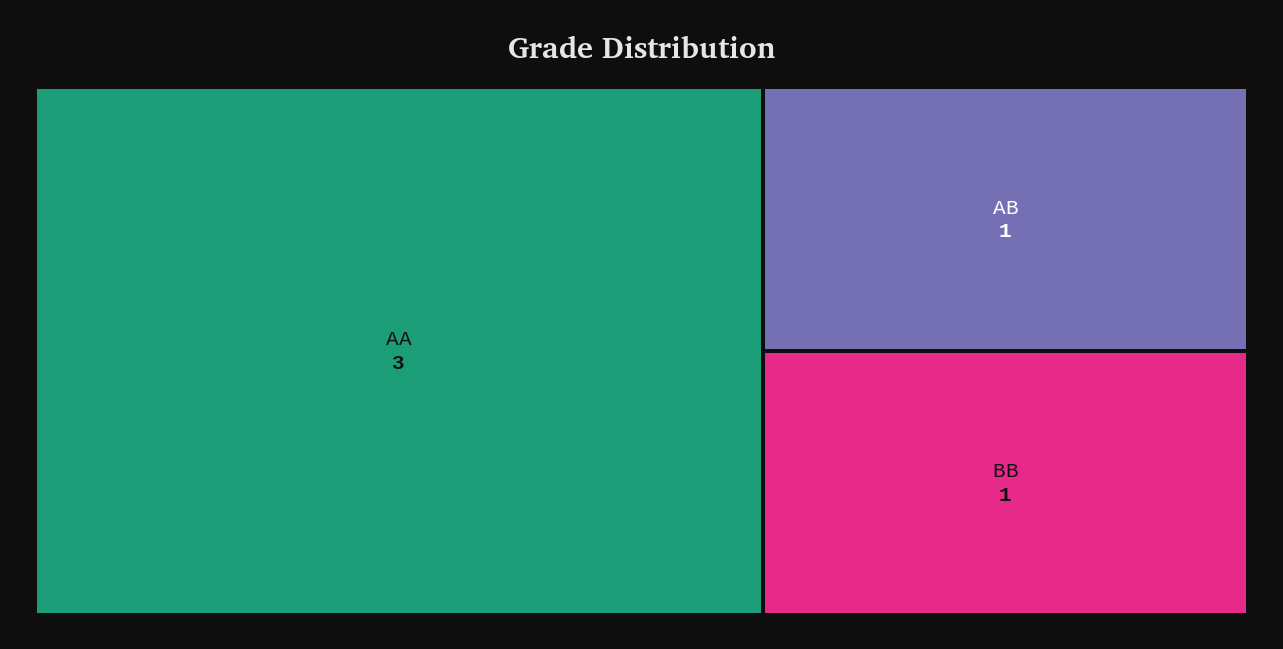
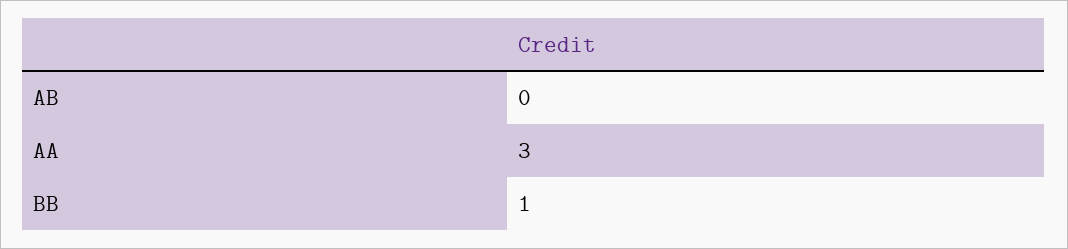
  {
    "AA": 3,
-   "AB": 1,
+   "AB": 0,
    "BB": 1
  }

